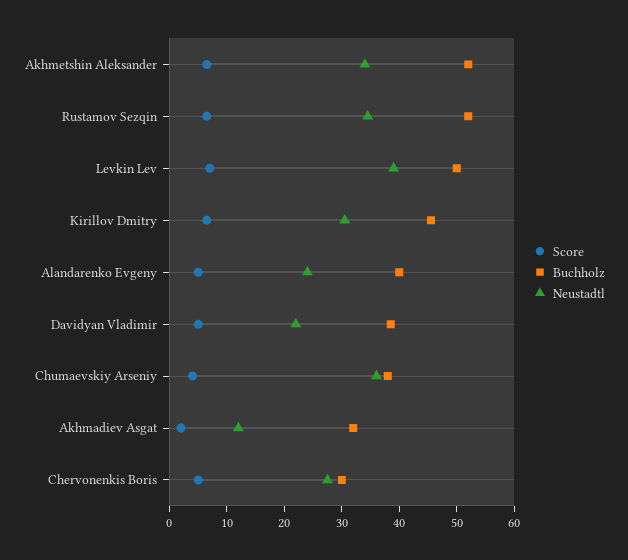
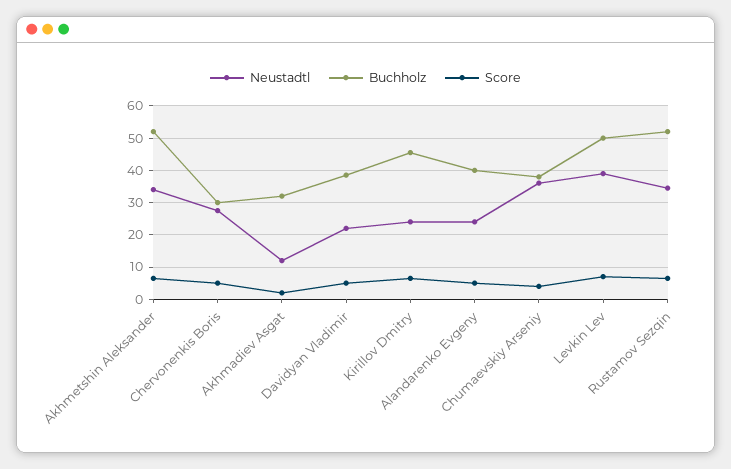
  {
    "Score": {
      "Akhmetshin Aleksander": 6,
      "Rustamov Sezqin": 6,
      "Levkin Lev": 8,
      "Kirillov Dmitry": 6,
      "Alandarenko Evgeny": 6,
      "Davidyan Vladimir": 6,
      "Chumaevskiy Arseniy": 4,
      "Akhmadiev Asgat": 2,
      "Chervonenkis Boris": 6
    },
    "Buchholz": {
      "Akhmetshin Aleksander": 52,
      "Rustamov Sezqin": 52,
      "Levkin Lev": 50,
      "Kirillov Dmitry": 46,
      "Alandarenko Evgeny": 40,
      "Davidyan Vladimir": 38,
      "Chumaevskiy Arseniy": 38,
      "Akhmadiev Asgat": 32,
      "Chervonenkis Boris": 30
    },
    "Neustadtl": {
      "Akhmetshin Aleksander": 34,
      "Rustamov Sezqin": 34,
      "Levkin Lev": 40,
-     "Kirillov Dmitry": 30,
+     "Kirillov Dmitry": 24,
      "Alandarenko Evgeny": 24,
      "Davidyan Vladimir": 22,
      "Chumaevskiy Arseniy": 36,
      "Akhmadiev Asgat": 12,
      "Chervonenkis Boris": 28
    }
  }

